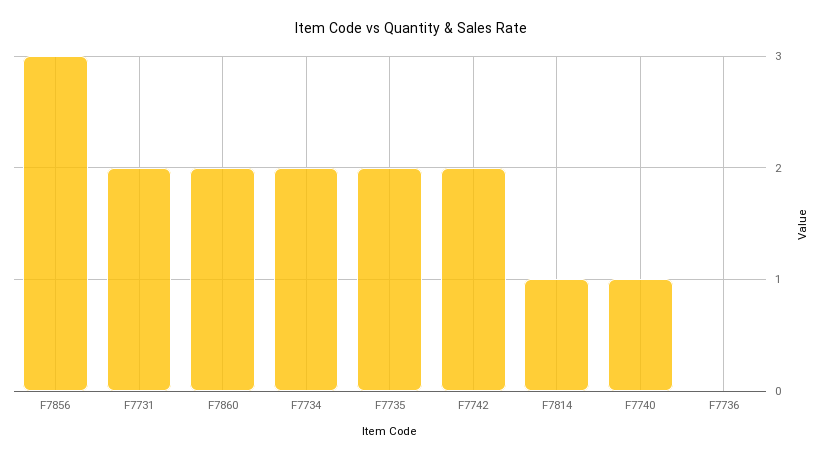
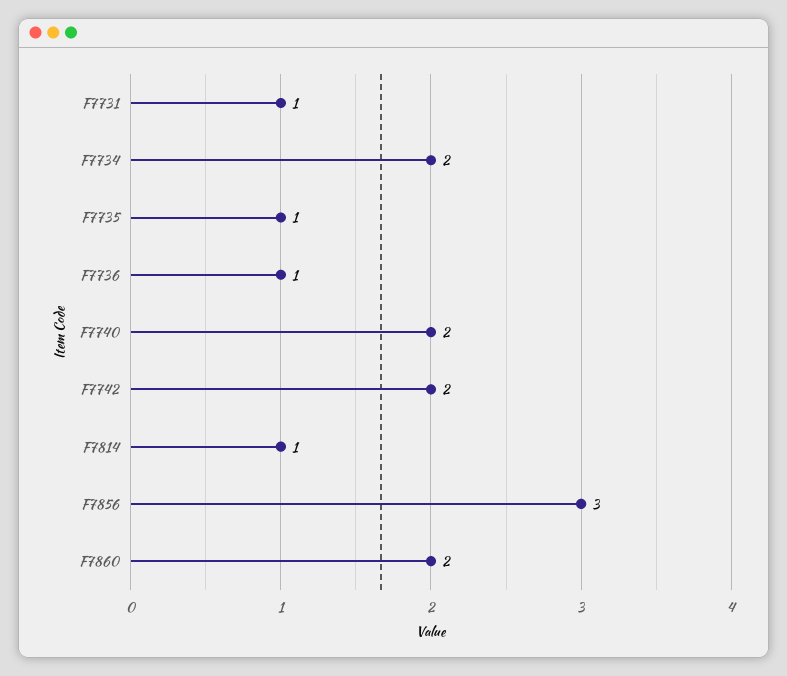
  {
    "F7856": 3,
-   "F7731": 2,
+   "F7731": 1,
    "F7860": 2,
    "F7734": 2,
-   "F7735": 2,
+   "F7735": 1,
    "F7742": 2,
    "F7814": 1,
-   "F7740": 1,
+   "F7740": 2,
-   "F7736": 0
+   "F7736": 1
  }

